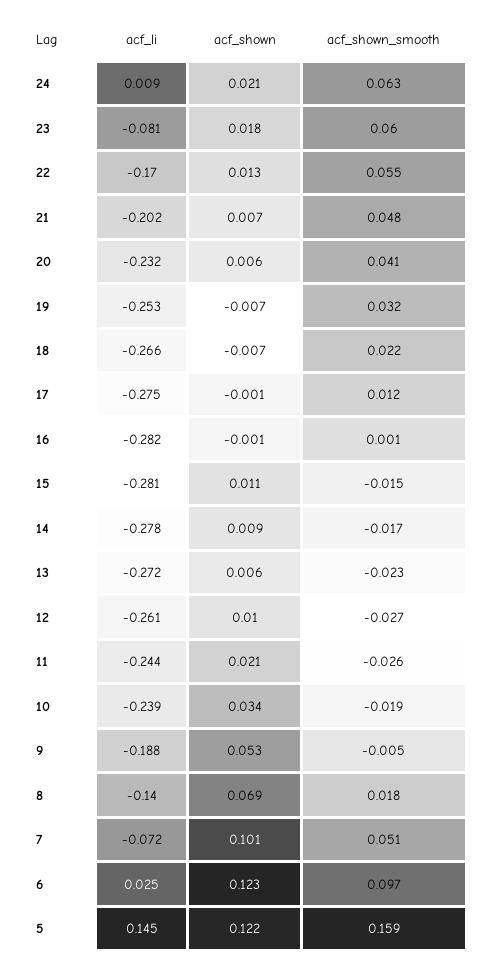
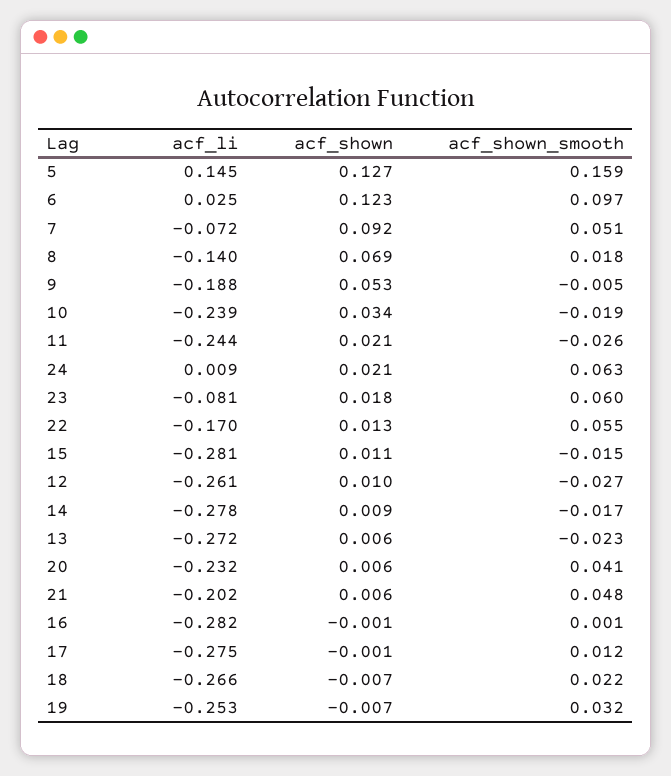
  {
    "acf_li": {
      "24": 0.009,
      "23": -0.081,
      "22": -0.17,
      "21": -0.202,
      "20": -0.232,
      "19": -0.253,
      "18": -0.266,
      "17": -0.275,
      "16": -0.282,
      "15": -0.281,
      "14": -0.278,
      "13": -0.272,
      "12": -0.261,
      "11": -0.244,
      "10": -0.239,
      "9": -0.188,
      "8": -0.14,
      "7": -0.072,
      "6": 0.025,
      "5": 0.145
    },
    "acf_shown": {
      "24": 0.021,
      "23": 0.018,
      "22": 0.013,
-     "21": 0.007,
+     "21": 0.006,
      "20": 0.006,
      "19": -0.007,
      "18": -0.007,
      "17": -0.001,
      "16": -0.001,
      "15": 0.011,
      "14": 0.009,
      "13": 0.006,
      "12": 0.01,
      "11": 0.021,
      "10": 0.034,
      "9": 0.053,
      "8": 0.069,
-     "7": 0.101,
+     "7": 0.092,
      "6": 0.123,
-     "5": 0.122
+     "5": 0.127
    },
    "acf_shown_smooth": {
      "24": 0.063,
      "23": 0.06,
      "22": 0.055,
      "21": 0.048,
      "20": 0.041,
      "19": 0.032,
      "18": 0.022,
      "17": 0.012,
      "16": 0.001,
      "15": -0.015,
      "14": -0.017,
      "13": -0.023,
      "12": -0.027,
      "11": -0.026,
      "10": -0.019,
      "9": -0.005,
      "8": 0.018,
      "7": 0.051,
      "6": 0.097,
      "5": 0.159
    }
  }

